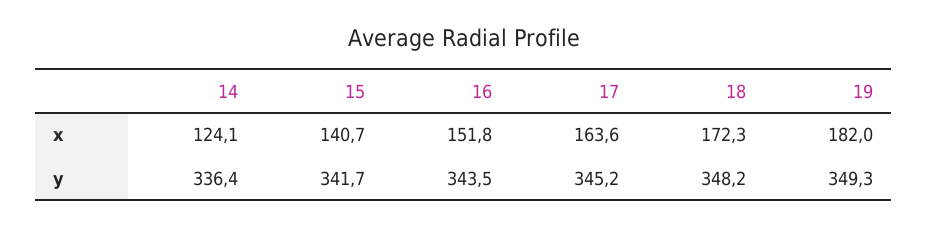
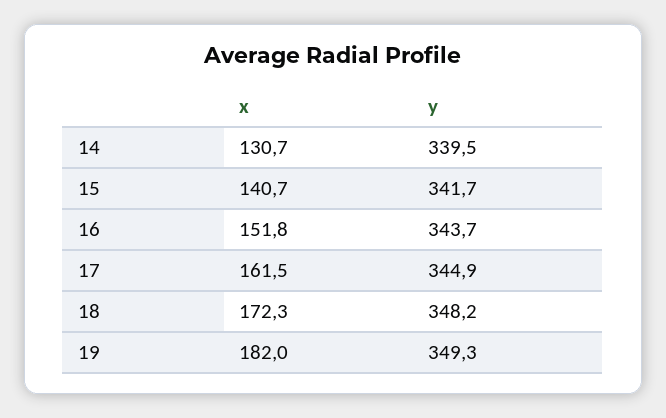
  {
    "14": {
-     "x": 124.1,
+     "x": 130.7,
-     "y": 336.4
+     "y": 339.5
    },
    "15": {
      "x": 140.7,
      "y": 341.7
    },
    "16": {
      "x": 151.8,
-     "y": 343.5
+     "y": 343.7
    },
    "17": {
-     "x": 163.6,
+     "x": 161.5,
-     "y": 345.2
+     "y": 344.9
    },
    "18": {
      "x": 172.3,
      "y": 348.2
    },
    "19": {
      "x": 182,
      "y": 349.3
    }
  }

